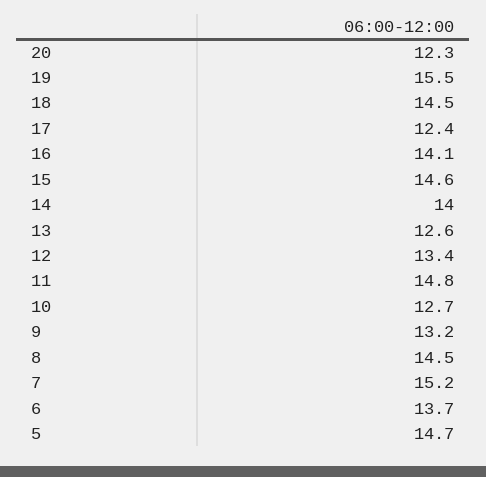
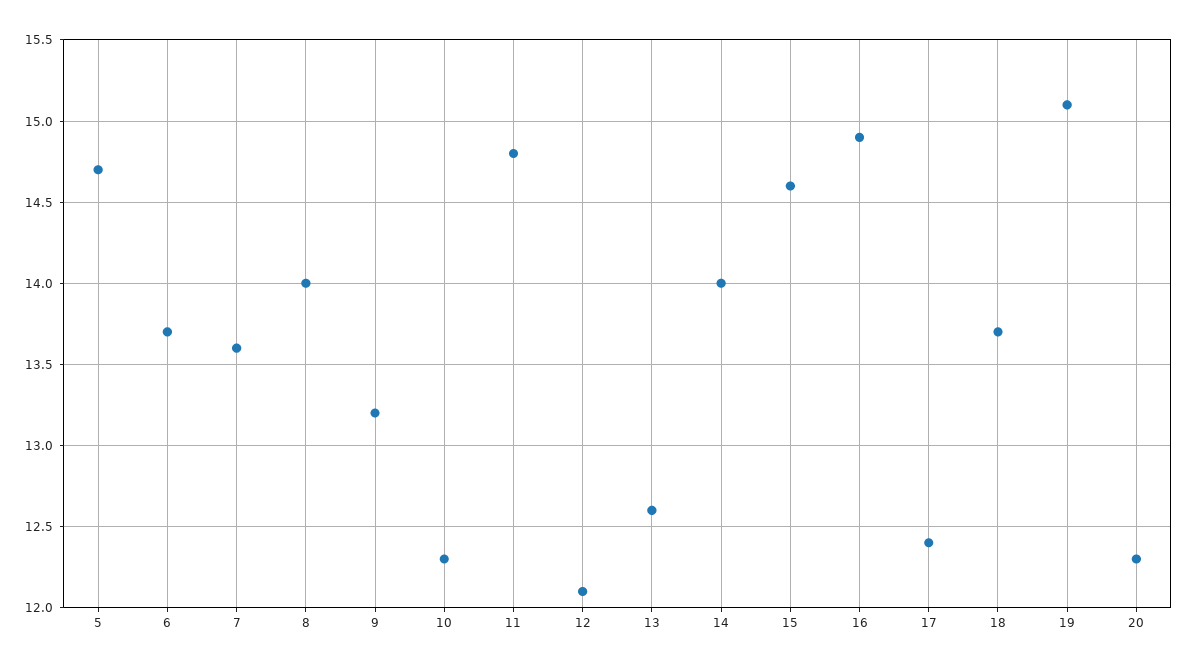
  {
    "20": 12.3,
-   "19": 15.5,
+   "19": 15.1,
-   "18": 14.5,
+   "18": 13.7,
    "17": 12.4,
-   "16": 14.1,
+   "16": 14.9,
    "15": 14.6,
    "14": 14,
    "13": 12.6,
-   "12": 13.4,
+   "12": 12.1,
    "11": 14.8,
-   "10": 12.7,
+   "10": 12.3,
    "9": 13.2,
-   "8": 14.5,
+   "8": 14,
-   "7": 15.2,
+   "7": 13.6,
    "6": 13.7,
    "5": 14.7
  }

